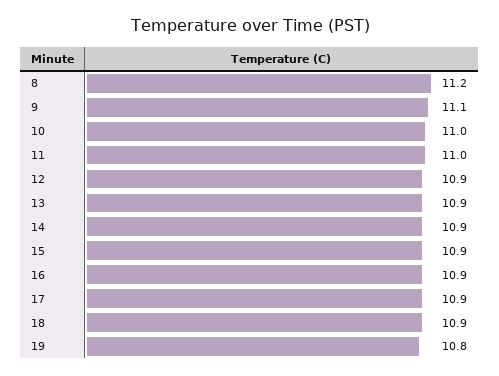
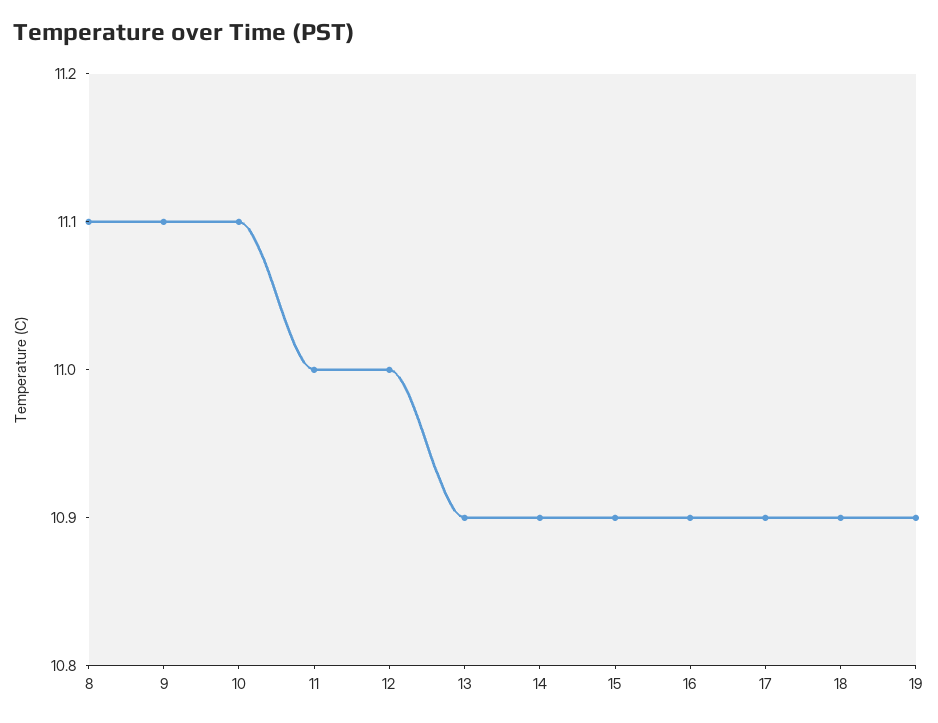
  {
-   "8": 11.2,
+   "8": 11.1,
    "9": 11.1,
-   "10": 11,
+   "10": 11.1,
    "11": 11,
-   "12": 10.9,
+   "12": 11,
    "13": 10.9,
    "14": 10.9,
    "15": 10.9,
    "16": 10.9,
    "17": 10.9,
    "18": 10.9,
-   "19": 10.8
+   "19": 10.9
  }

